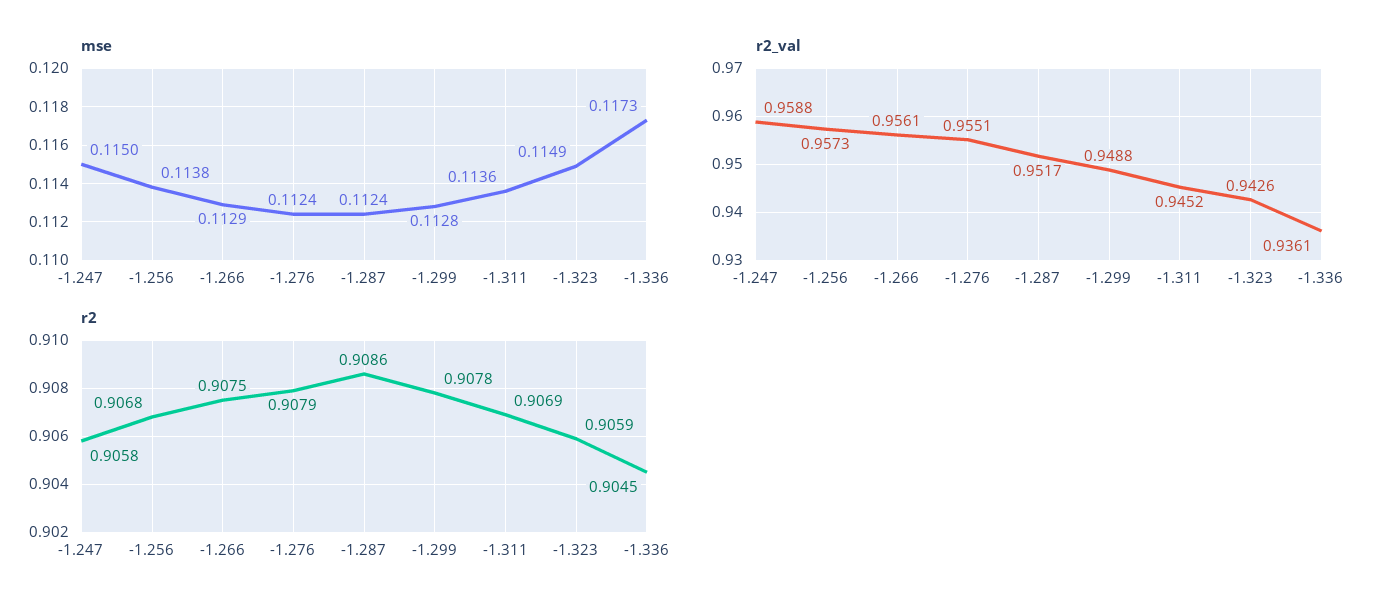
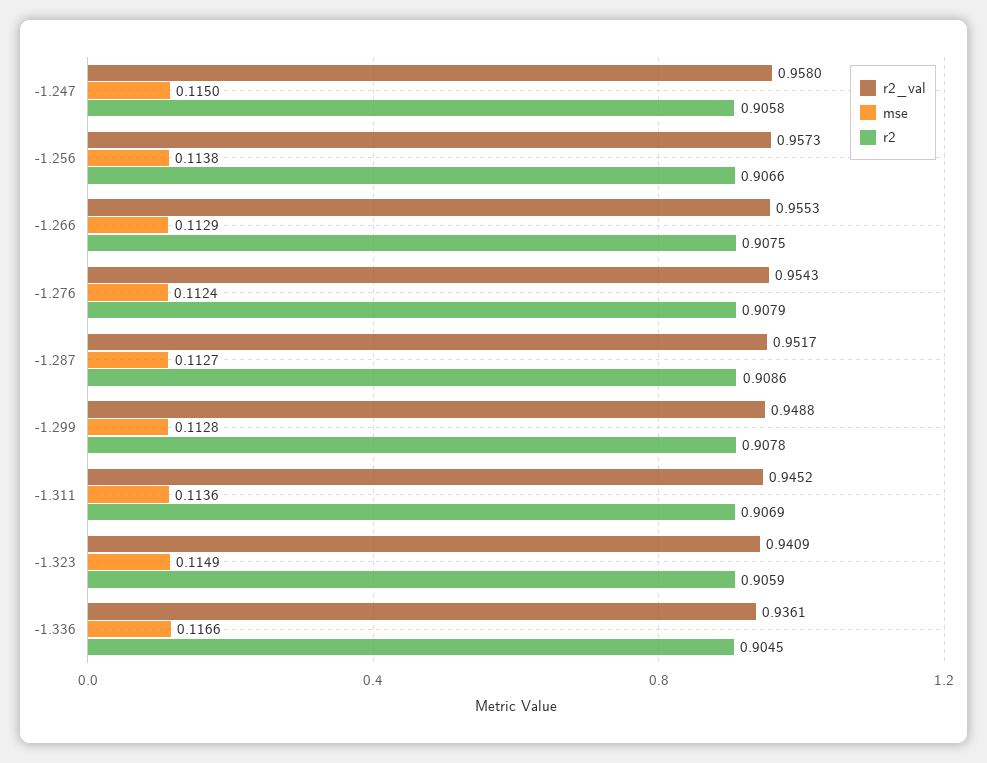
  {
    "mse": {
      "-1.247": 0.115,
      "-1.256": 0.1138,
      "-1.266": 0.1129,
      "-1.276": 0.1124,
-     "-1.287": 0.1124,
+     "-1.287": 0.1127,
      "-1.299": 0.1128,
      "-1.311": 0.1136,
      "-1.323": 0.1149,
-     "-1.336": 0.1173
+     "-1.336": 0.1166
    },
    "r2_val": {
-     "-1.247": 0.9588,
+     "-1.247": 0.958,
      "-1.256": 0.9573,
-     "-1.266": 0.9561,
+     "-1.266": 0.9553,
-     "-1.276": 0.9551,
+     "-1.276": 0.9543,
      "-1.287": 0.9517,
      "-1.299": 0.9488,
      "-1.311": 0.9452,
-     "-1.323": 0.9426,
+     "-1.323": 0.9409,
      "-1.336": 0.9361
    },
    "r2": {
      "-1.247": 0.9058,
-     "-1.256": 0.9068,
+     "-1.256": 0.9066,
      "-1.266": 0.9075,
      "-1.276": 0.9079,
      "-1.287": 0.9086,
      "-1.299": 0.9078,
      "-1.311": 0.9069,
      "-1.323": 0.9059,
      "-1.336": 0.9045
    }
  }

